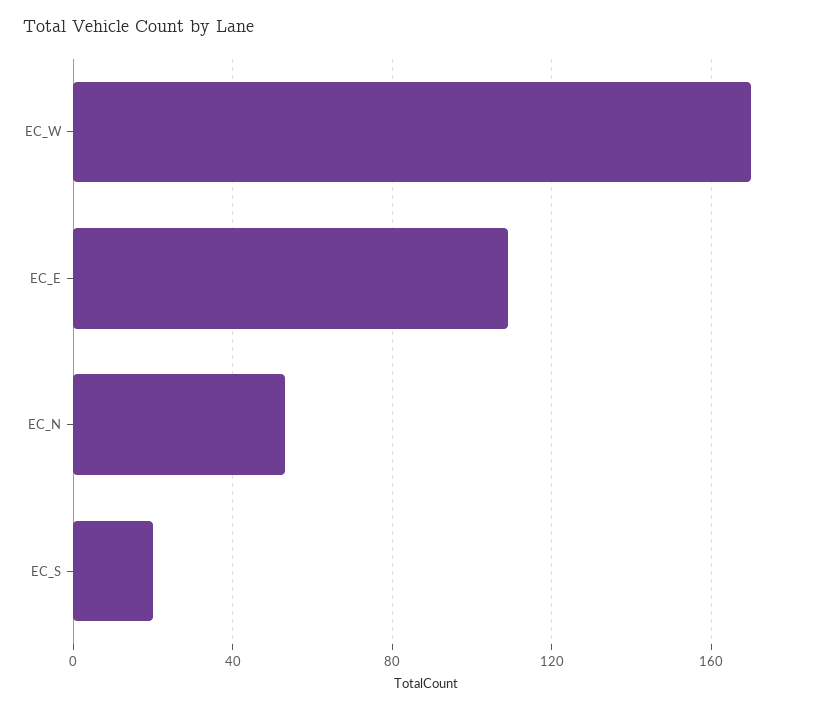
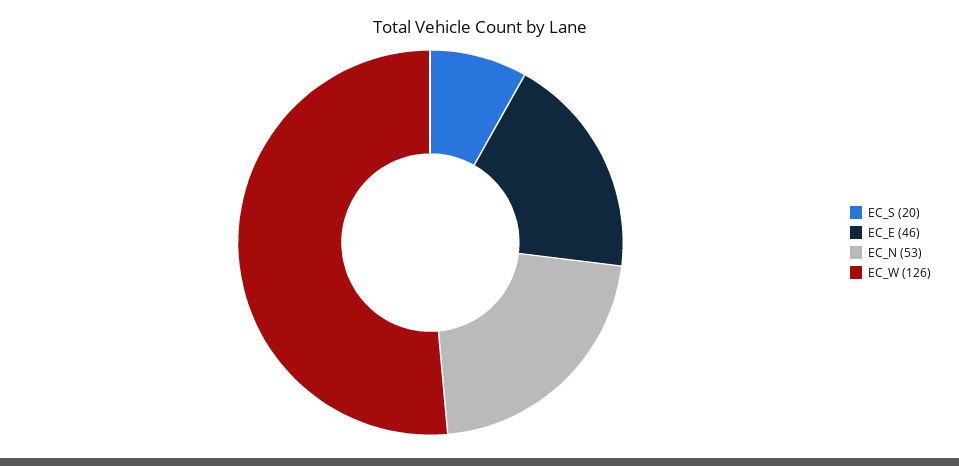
  {
-   "EC_W": 170,
+   "EC_W": 126,
-   "EC_E": 110,
+   "EC_E": 46,
    "EC_N": 53,
    "EC_S": 20
  }

